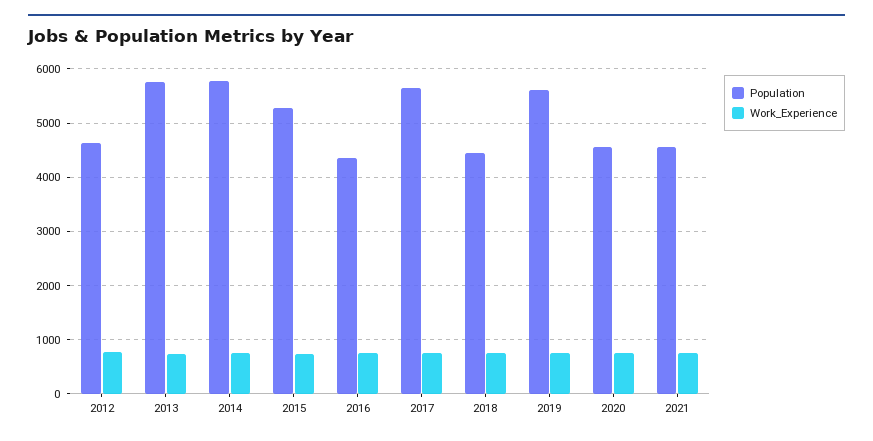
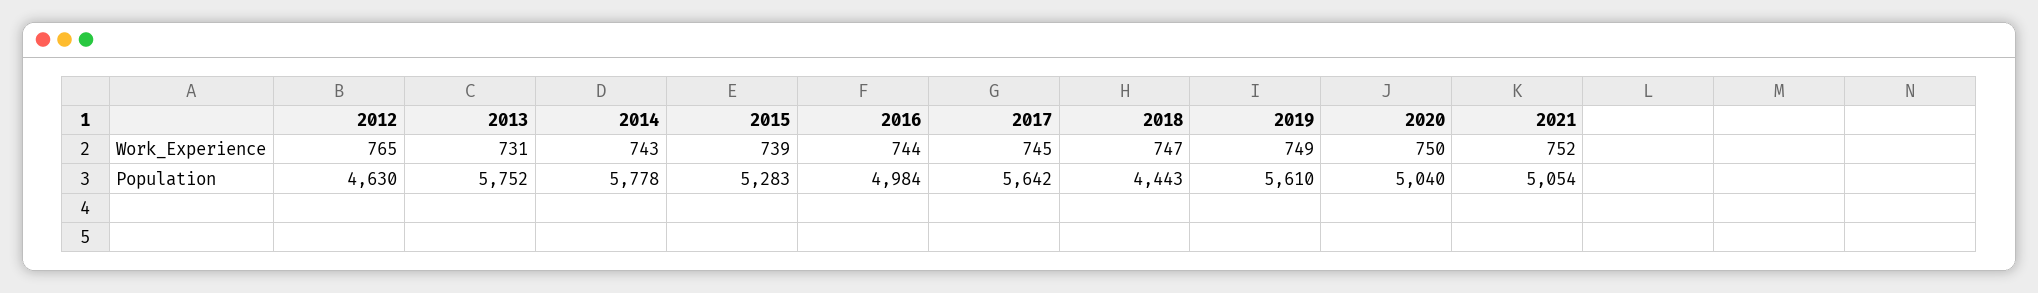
  {
    "Population": {
      "2012": 4630,
      "2013": 5752,
      "2014": 5778,
      "2015": 5283,
-     "2016": 4400,
+     "2016": 4984,
      "2017": 5642,
      "2018": 4443,
      "2019": 5610,
-     "2020": 4600,
+     "2020": 5040,
-     "2021": 4600
+     "2021": 5054
    },
    "Work_Experience": {
      "2012": 765,
      "2013": 731,
      "2014": 743,
      "2015": 739,
      "2016": 744,
      "2017": 745,
      "2018": 747,
      "2019": 749,
      "2020": 750,
      "2021": 752
    }
  }

